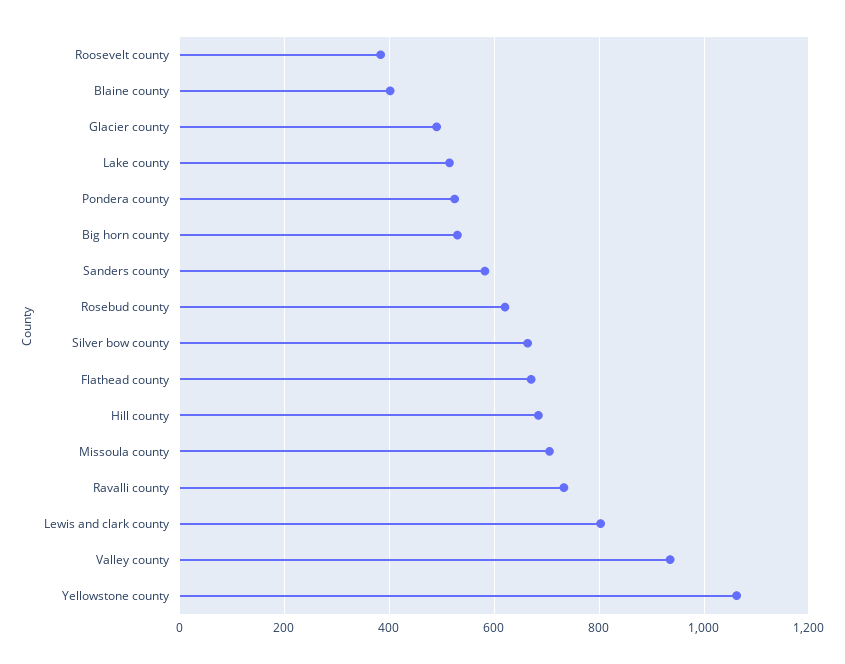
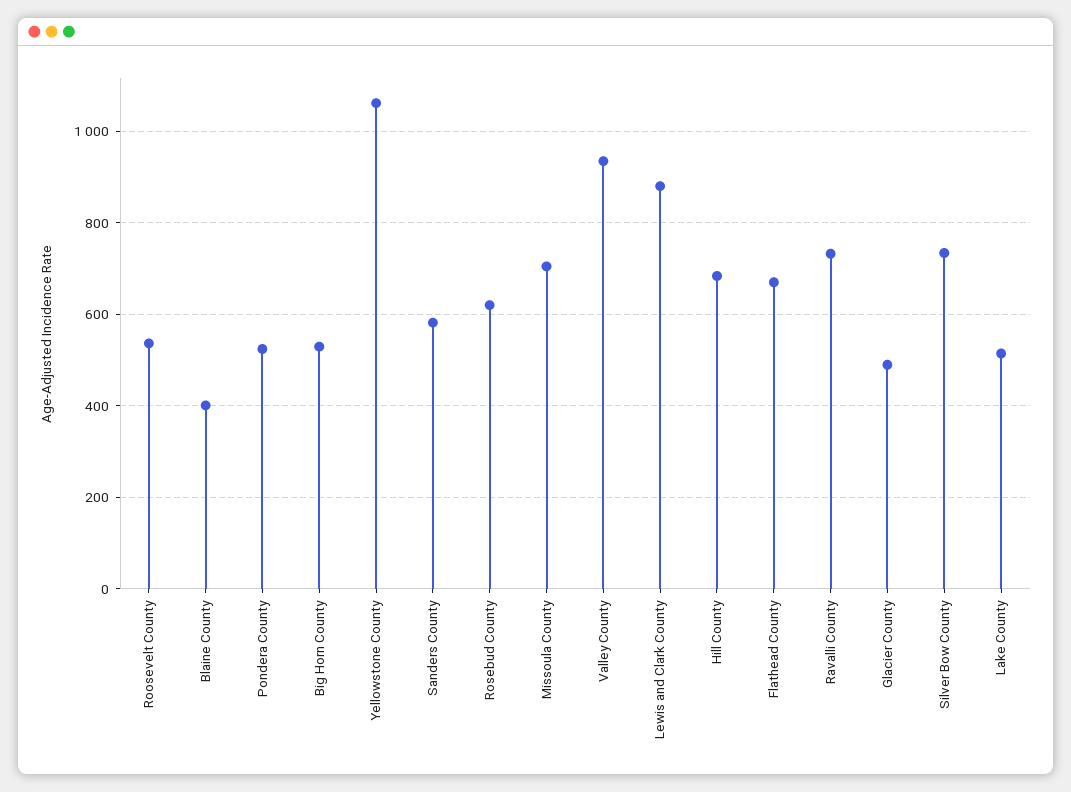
  {
-   "Roosevelt county": 380,
+   "Roosevelt county": 540,
    "Blaine county": 400,
    "Glacier county": 500,
    "Lake county": 520,
    "Pondera county": 520,
    "Big horn county": 520,
    "Sanders county": 580,
    "Rosebud county": 620,
-   "Silver bow county": 660,
+   "Silver bow county": 740,
    "Flathead county": 680,
    "Hill county": 680,
    "Missoula county": 700,
    "Ravalli county": 740,
-   "Lewis and clark county": 800,
+   "Lewis and clark county": 880,
    "Valley county": 940,
    "Yellowstone county": 1060
  }

